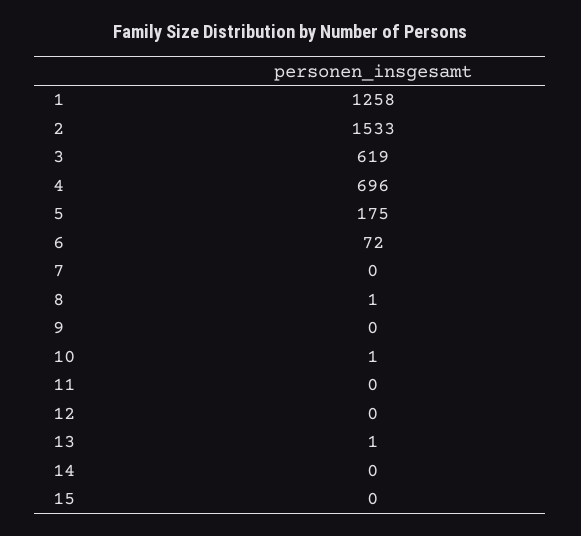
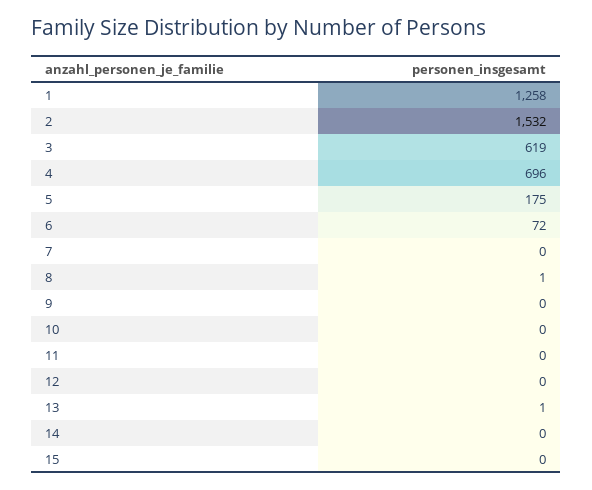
  {
    "1": 1258,
-   "2": 1533,
+   "2": 1532,
    "3": 619,
    "4": 696,
    "5": 175,
    "6": 72,
    "7": 0,
    "8": 1,
    "9": 0,
-   "10": 1,
+   "10": 0,
    "11": 0,
    "12": 0,
    "13": 1,
    "14": 0,
    "15": 0
  }

